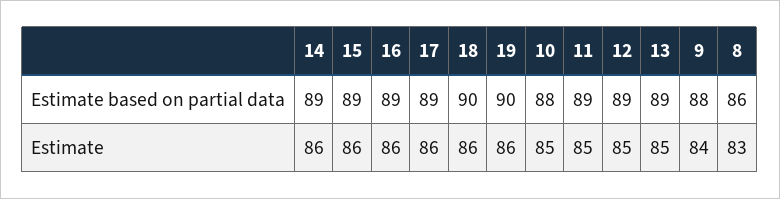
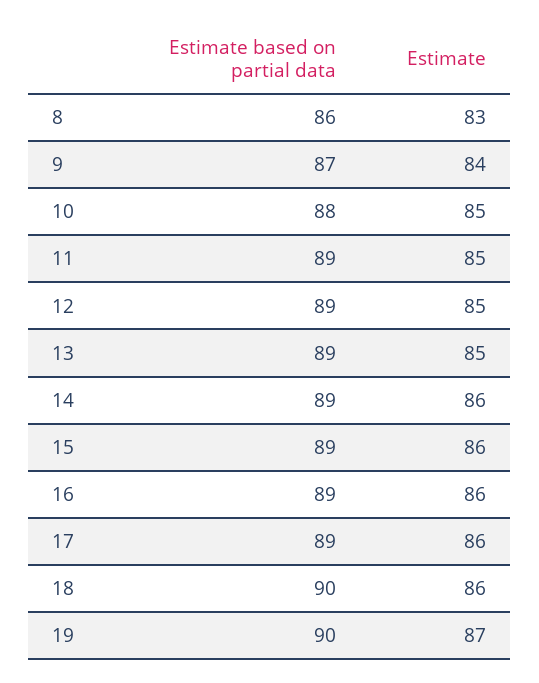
  {
    "14": {
      "Estimate based on partial data": 89,
      "Estimate": 86
    },
    "15": {
      "Estimate based on partial data": 89,
      "Estimate": 86
    },
    "16": {
      "Estimate based on partial data": 89,
      "Estimate": 86
    },
    "17": {
      "Estimate based on partial data": 89,
      "Estimate": 86
    },
    "18": {
      "Estimate based on partial data": 90,
      "Estimate": 86
    },
    "19": {
      "Estimate based on partial data": 90,
-     "Estimate": 86
+     "Estimate": 87
    },
    "10": {
      "Estimate based on partial data": 88,
      "Estimate": 85
    },
    "11": {
      "Estimate based on partial data": 89,
      "Estimate": 85
    },
    "12": {
      "Estimate based on partial data": 89,
      "Estimate": 85
    },
    "13": {
      "Estimate based on partial data": 89,
      "Estimate": 85
    },
    "9": {
-     "Estimate based on partial data": 88,
+     "Estimate based on partial data": 87,
      "Estimate": 84
    },
    "8": {
      "Estimate based on partial data": 86,
      "Estimate": 83
    }
  }

